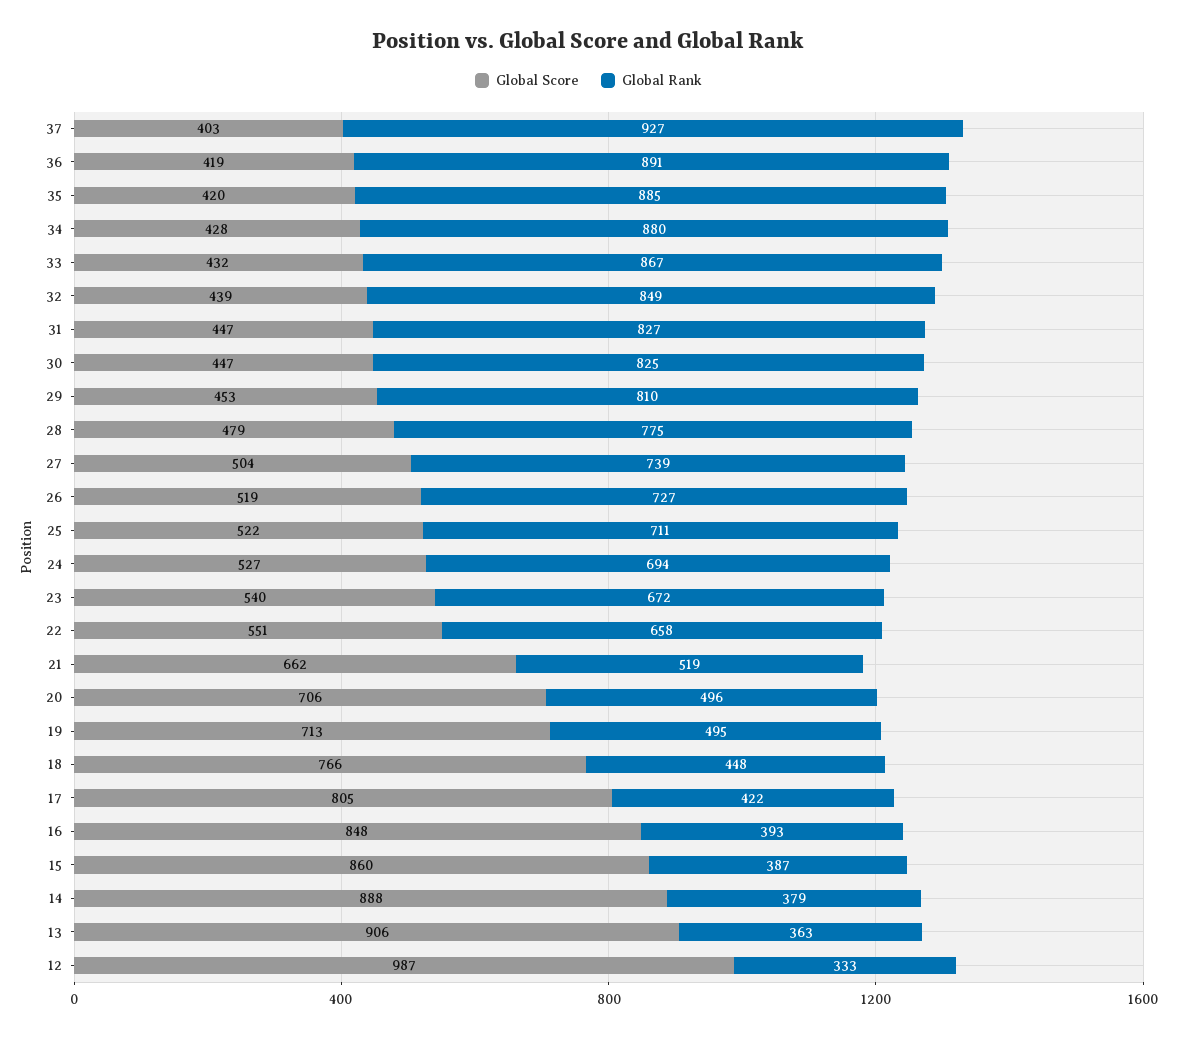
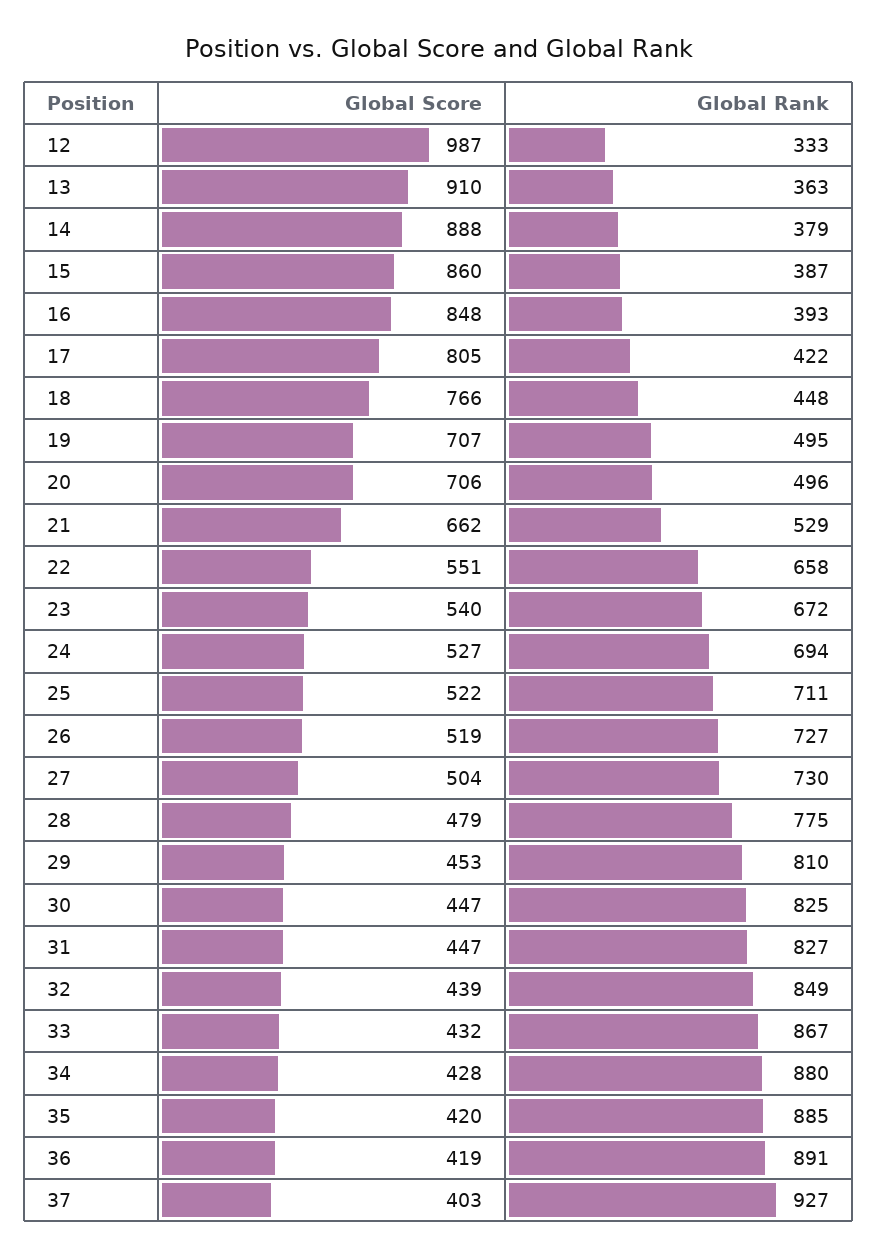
  {
    "Global Score": {
      "37": 403,
      "36": 419,
      "35": 420,
      "34": 428,
      "33": 432,
      "32": 439,
      "31": 447,
      "30": 447,
      "29": 453,
      "28": 479,
      "27": 504,
      "26": 519,
      "25": 522,
      "24": 527,
      "23": 540,
      "22": 551,
      "21": 662,
      "20": 706,
-     "19": 713,
+     "19": 707,
      "18": 766,
      "17": 805,
      "16": 848,
      "15": 860,
      "14": 888,
-     "13": 906,
+     "13": 910,
      "12": 987
    },
    "Global Rank": {
      "37": 927,
      "36": 891,
      "35": 885,
      "34": 880,
      "33": 867,
      "32": 849,
      "31": 827,
      "30": 825,
      "29": 810,
      "28": 775,
-     "27": 739,
+     "27": 730,
      "26": 727,
      "25": 711,
      "24": 694,
      "23": 672,
      "22": 658,
-     "21": 519,
+     "21": 529,
      "20": 496,
      "19": 495,
      "18": 448,
      "17": 422,
      "16": 393,
      "15": 387,
      "14": 379,
      "13": 363,
      "12": 333
    }
  }

